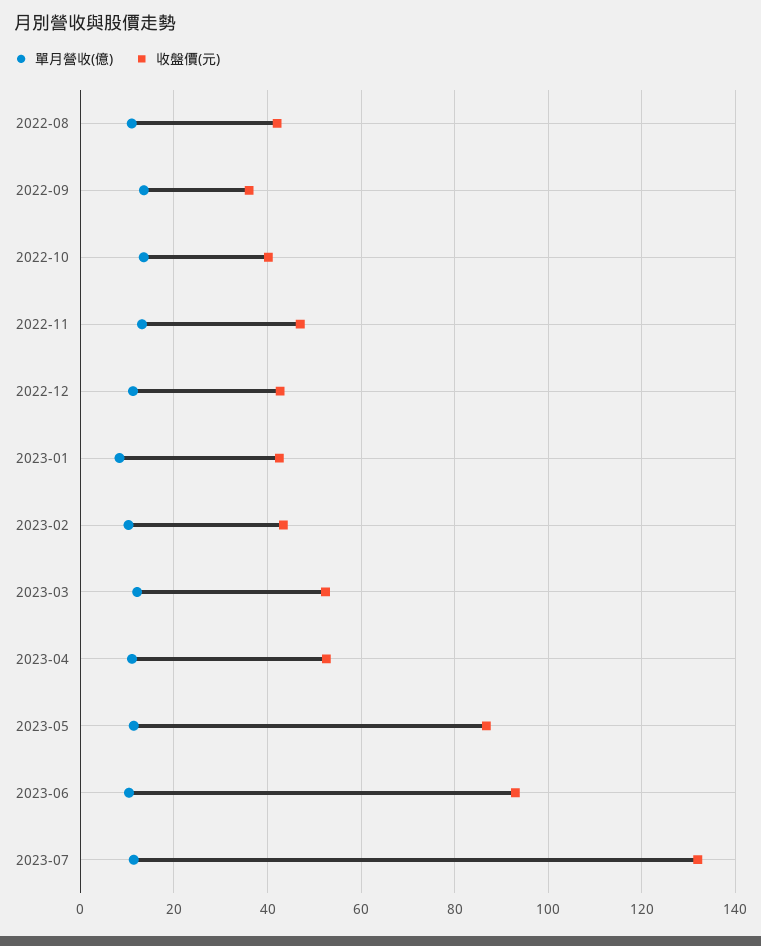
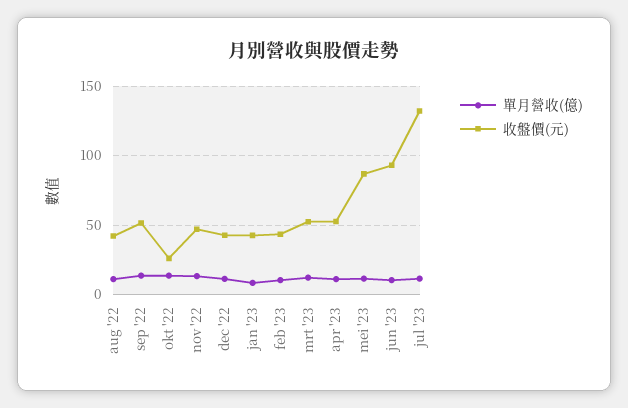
  {
    "單月營收(億)": {
      "2022-08": 10,
      "2022-09": 14,
      "2022-10": 14,
      "2022-11": 14,
      "2022-12": 12,
      "2023-01": 8,
      "2023-02": 10,
      "2023-03": 12,
      "2023-04": 12,
      "2023-05": 12,
      "2023-06": 10,
      "2023-07": 12
    },
    "收盤價(元)": {
      "2022-08": 42,
-     "2022-09": 36,
+     "2022-09": 50,
-     "2022-10": 40,
+     "2022-10": 25,
      "2022-11": 48,
      "2022-12": 42,
      "2023-01": 42,
      "2023-02": 44,
      "2023-03": 52,
      "2023-04": 52,
      "2023-05": 86,
      "2023-06": 94,
      "2023-07": 132
    }
  }

